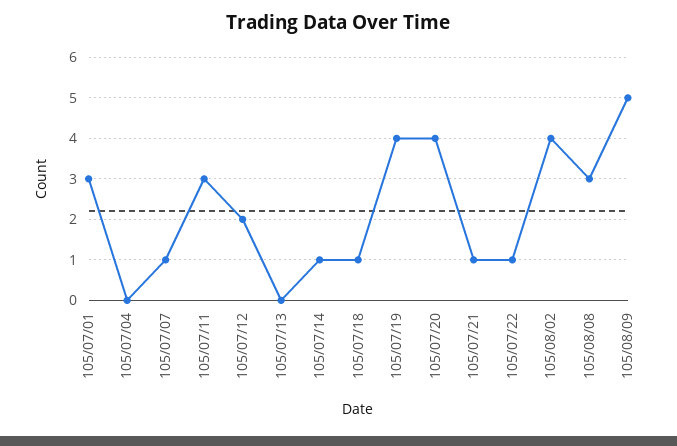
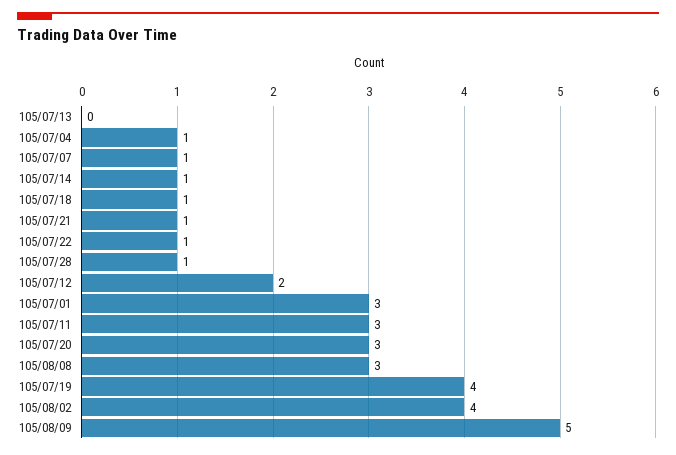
  {
    "105/07/01": 3,
-   "105/07/04": 0,
+   "105/07/04": 1,
    "105/07/07": 1,
    "105/07/11": 3,
    "105/07/12": 2,
    "105/07/13": 0,
    "105/07/14": 1,
    "105/07/18": 1,
    "105/07/19": 4,
-   "105/07/20": 4,
+   "105/07/20": 3,
    "105/07/21": 1,
    "105/07/22": 1,
    "105/08/02": 4,
    "105/08/08": 3,
-   "105/08/09": 5
+   "105/08/09": 5,
+   "105/07/28": 1
  }

